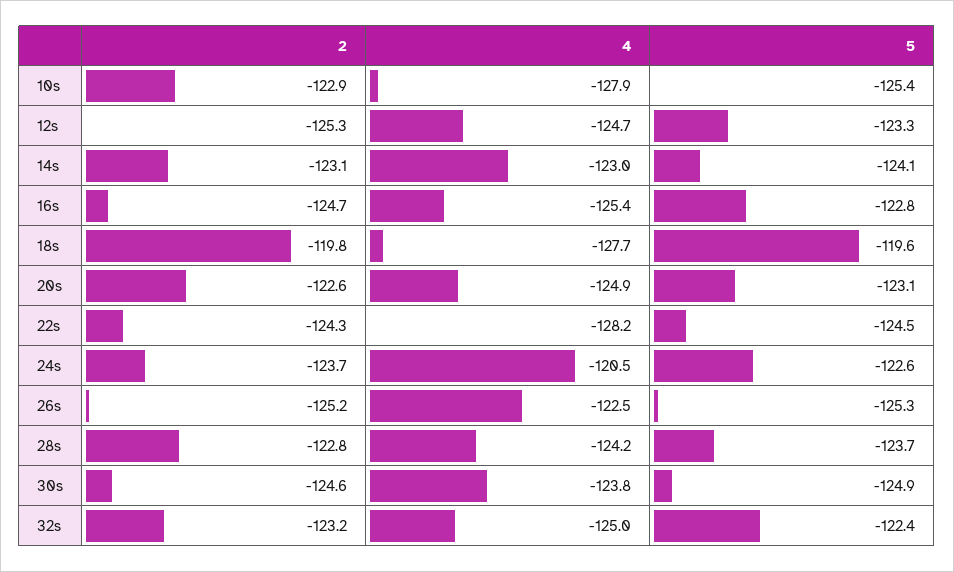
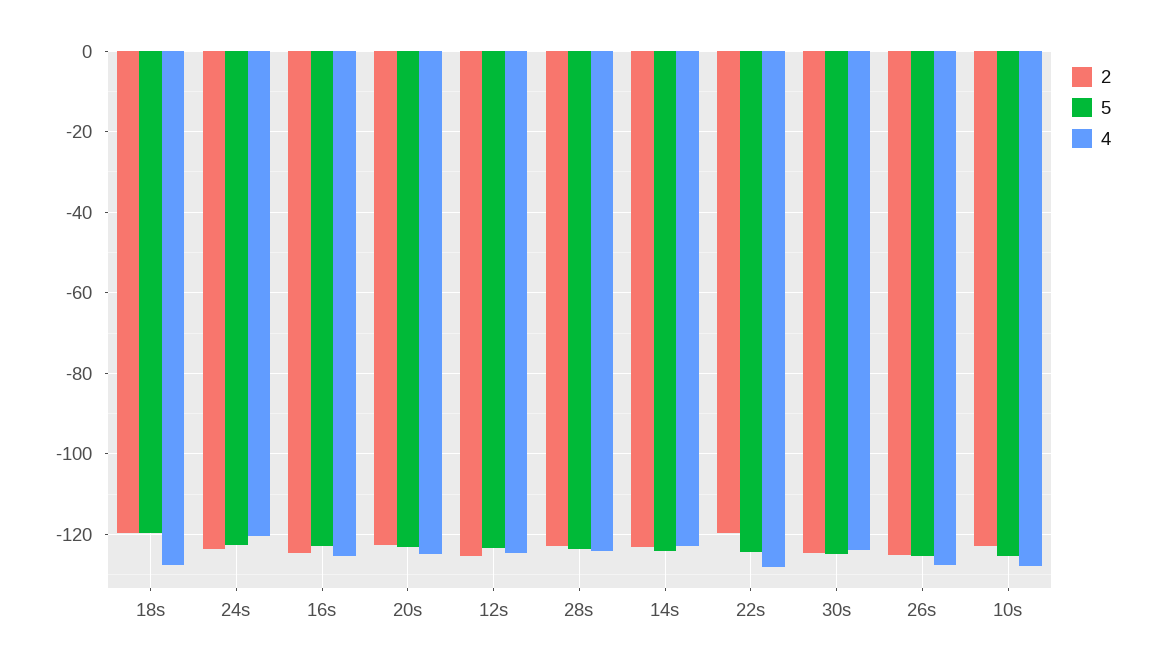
  {
    "2": {
      "10s": -122.9,
      "12s": -125.3,
      "14s": -123.1,
      "16s": -124.7,
      "18s": -119.8,
      "20s": -122.6,
-     "22s": -124.3,
+     "22s": -120,
      "24s": -123.7,
      "26s": -125.2,
      "28s": -122.8,
-     "30s": -124.6,
+     "30s": -124.6
-     "32s": -123.2
    },
    "4": {
      "10s": -127.9,
      "12s": -124.7,
      "14s": -123,
      "16s": -125.4,
      "18s": -127.7,
      "20s": -124.9,
      "22s": -128.2,
      "24s": -120.5,
-     "26s": -122.5,
+     "26s": -128,
      "28s": -124.2,
-     "30s": -123.8,
+     "30s": -123.8
-     "32s": -125
    },
    "5": {
      "10s": -125.4,
      "12s": -123.3,
      "14s": -124.1,
      "16s": -122.8,
      "18s": -119.6,
      "20s": -123.1,
      "22s": -124.5,
      "24s": -122.6,
      "26s": -125.3,
      "28s": -123.7,
-     "30s": -124.9,
+     "30s": -124.9
-     "32s": -122.4
    }
  }

